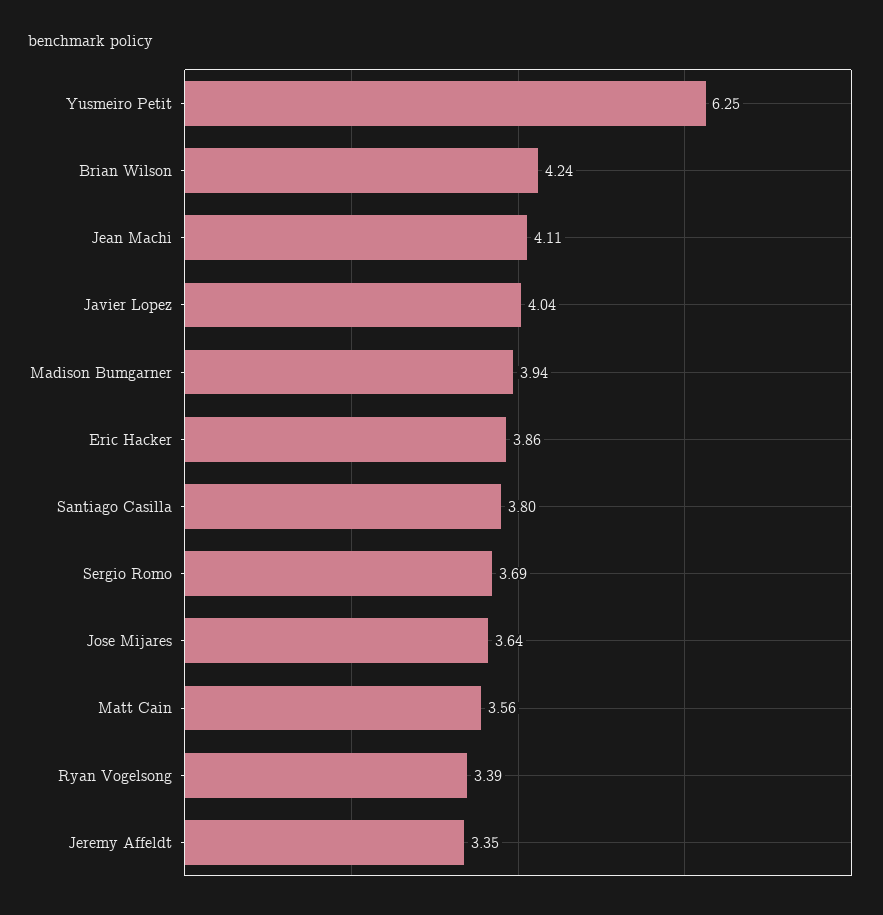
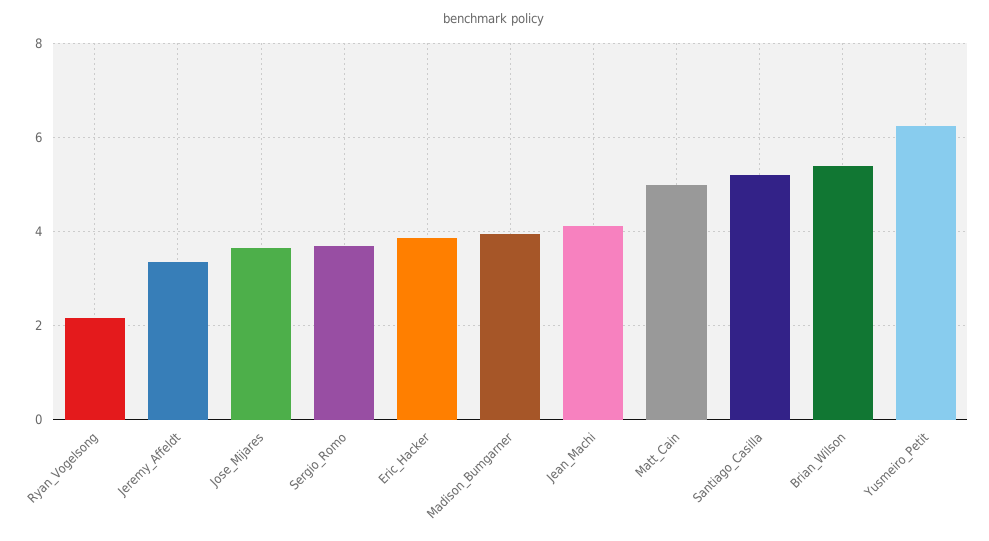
  {
    "Yusmeiro Petit": 6.25,
-   "Brian Wilson": 4.24,
+   "Brian Wilson": 5.4,
    "Jean Machi": 4.11,
-   "Javier Lopez": 4.04,
    "Madison Bumgarner": 3.94,
    "Eric Hacker": 3.86,
-   "Santiago Casilla": 3.8,
+   "Santiago Casilla": 5.2,
    "Sergio Romo": 3.69,
    "Jose Mijares": 3.64,
-   "Matt Cain": 3.56,
+   "Matt Cain": 5,
-   "Ryan Vogelsong": 3.39,
+   "Ryan Vogelsong": 2.2,
    "Jeremy Affeldt": 3.35
  }

